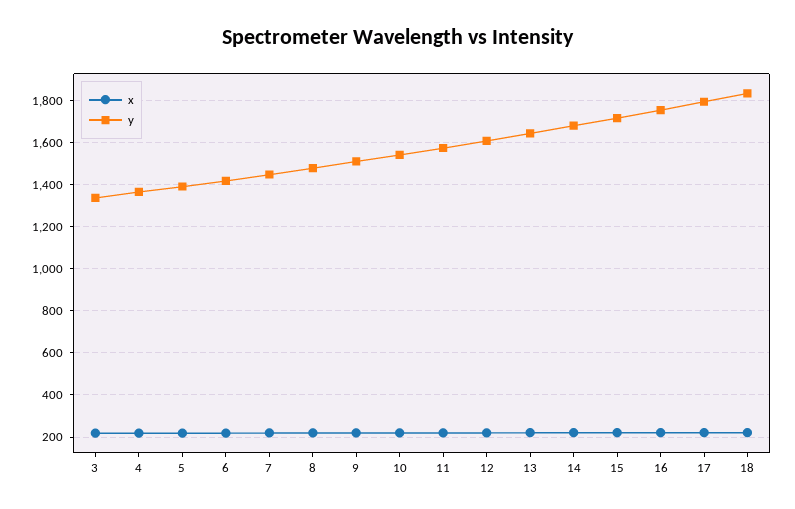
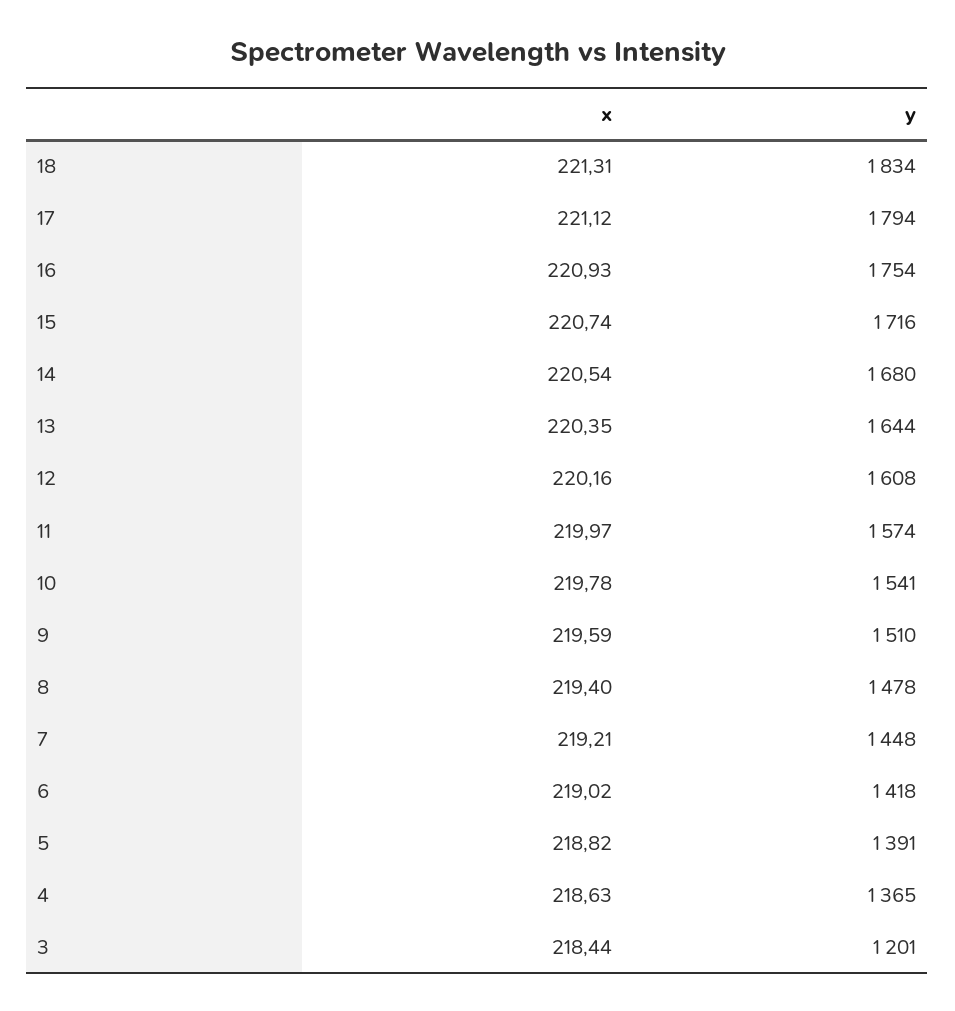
  {
    "x": {
      "3": 218.44,
      "4": 218.63,
      "5": 218.82,
      "6": 219.02,
      "7": 219.21,
      "8": 219.4,
      "9": 219.59,
      "10": 219.78,
      "11": 219.97,
      "12": 220.16,
      "13": 220.35,
      "14": 220.54,
      "15": 220.74,
      "16": 220.93,
      "17": 221.12,
      "18": 221.31
    },
    "y": {
-     "3": 1350,
+     "3": 1201,
      "4": 1365,
      "5": 1391,
      "6": 1418,
      "7": 1448,
      "8": 1478,
      "9": 1510,
      "10": 1541,
      "11": 1574,
      "12": 1608,
      "13": 1644,
      "14": 1680,
      "15": 1716,
      "16": 1754,
      "17": 1794,
      "18": 1834
    }
  }

